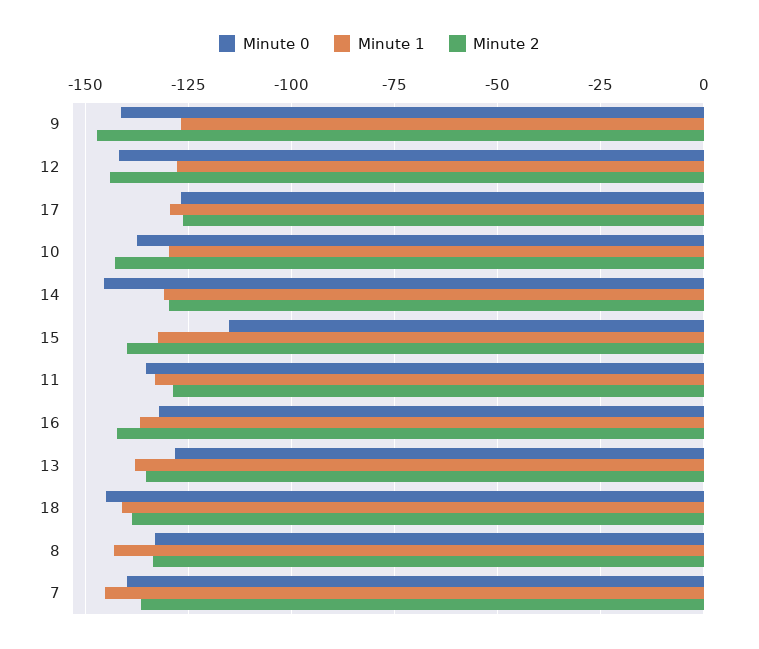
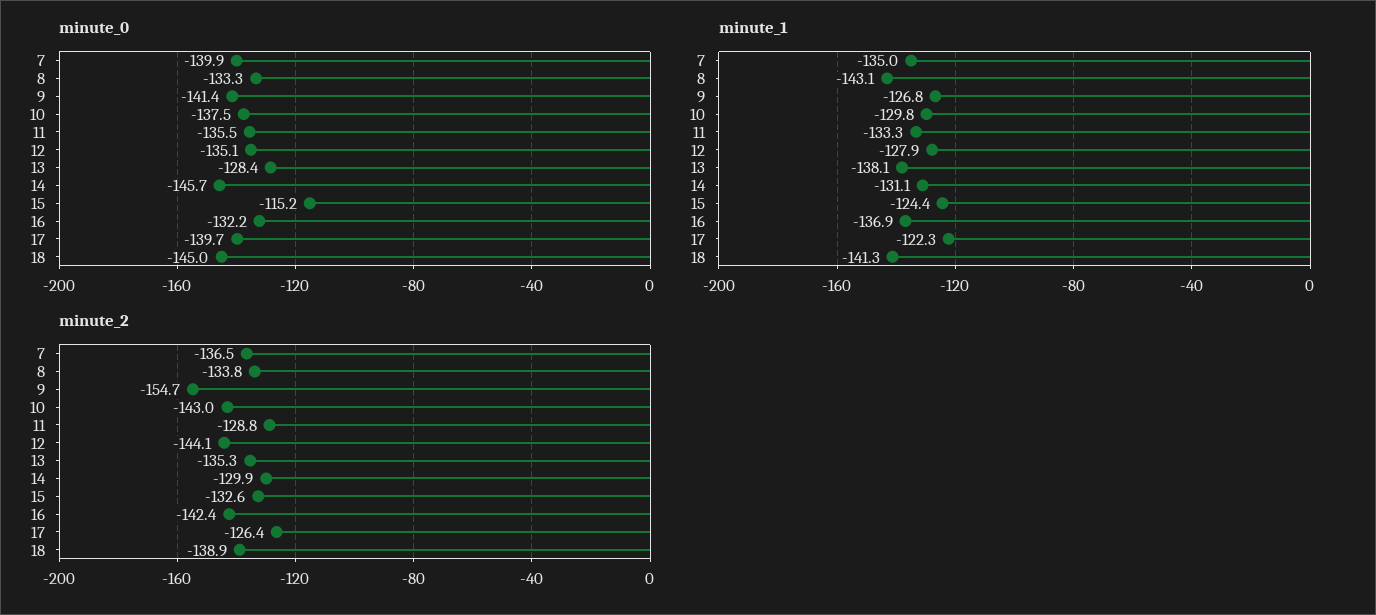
  {
    "Minute 0": {
      "9": -141.4,
-     "12": -142.5,
+     "12": -135.1,
-     "17": -127.5,
+     "17": -139.7,
      "10": -137.5,
      "14": -145.7,
      "15": -115.2,
      "11": -135.5,
      "16": -132.2,
      "13": -128.4,
      "18": -145,
      "8": -133.3,
      "7": -139.9
    },
    "Minute 1": {
      "9": -126.8,
      "12": -127.9,
-     "17": -130,
+     "17": -122.3,
      "10": -129.8,
      "14": -131.1,
-     "15": -132.5,
+     "15": -124.4,
      "11": -133.3,
      "16": -136.9,
      "13": -138.1,
      "18": -141.3,
      "8": -143.1,
-     "7": -145
+     "7": -135
    },
    "Minute 2": {
-     "9": -147.5,
+     "9": -154.7,
      "12": -144.1,
      "17": -126.4,
      "10": -143,
      "14": -129.9,
-     "15": -140,
+     "15": -132.6,
      "11": -128.8,
      "16": -142.4,
      "13": -135.3,
      "18": -138.9,
      "8": -133.8,
      "7": -136.5
    }
  }

